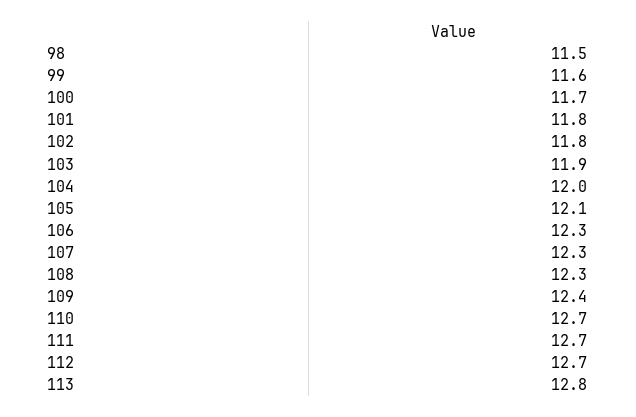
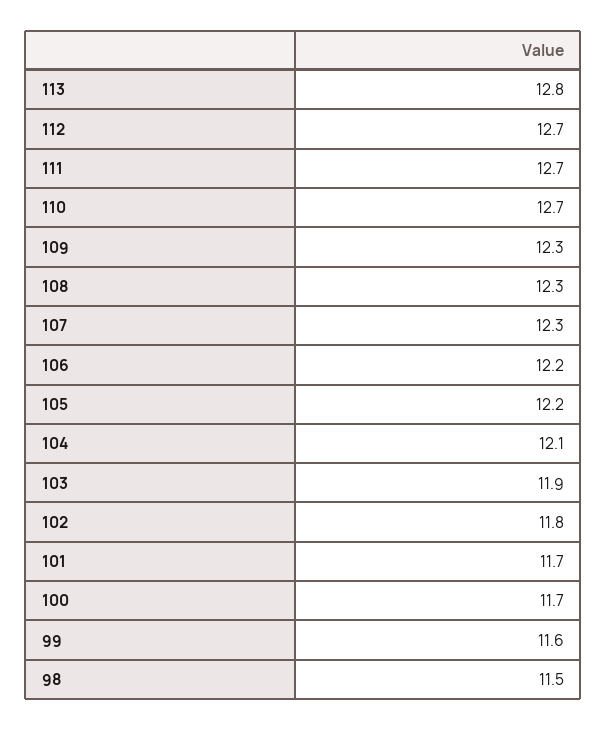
  {
    "98": 11.5,
    "99": 11.6,
    "100": 11.7,
-   "101": 11.8,
+   "101": 11.7,
    "102": 11.8,
    "103": 11.9,
-   "104": 12,
+   "104": 12.1,
-   "105": 12.1,
+   "105": 12.2,
-   "106": 12.3,
+   "106": 12.2,
    "107": 12.3,
    "108": 12.3,
-   "109": 12.4,
+   "109": 12.3,
    "110": 12.7,
    "111": 12.7,
    "112": 12.7,
    "113": 12.8
  }

